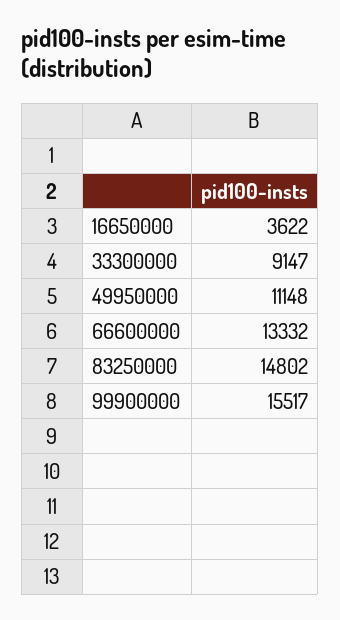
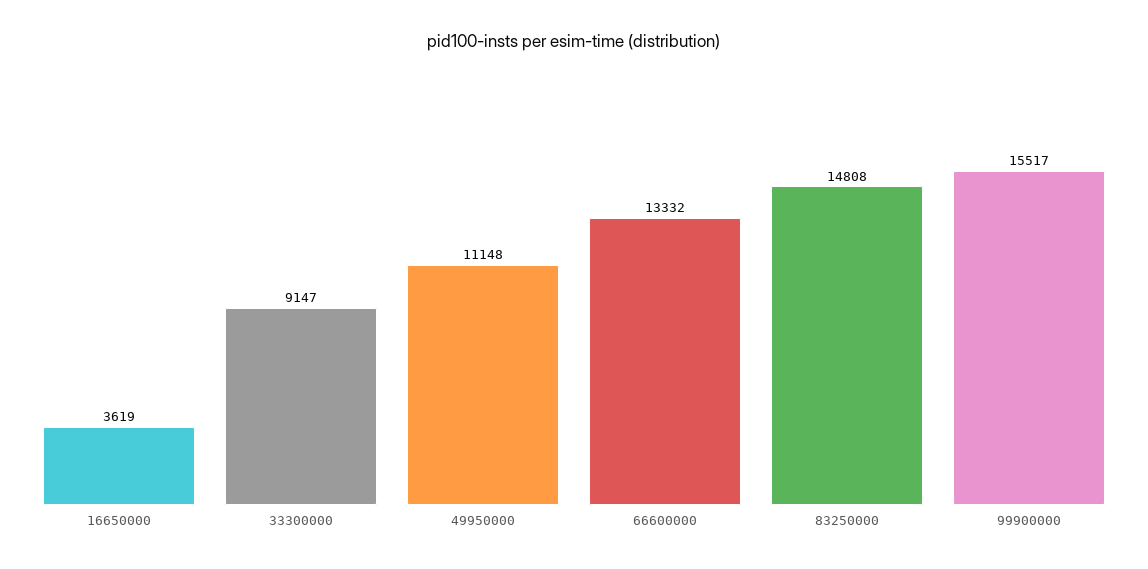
  {
-   "16650000": 3622,
+   "16650000": 3619,
    "33300000": 9147,
    "49950000": 11148,
    "66600000": 13332,
-   "83250000": 14802,
+   "83250000": 14808,
    "99900000": 15517
  }

